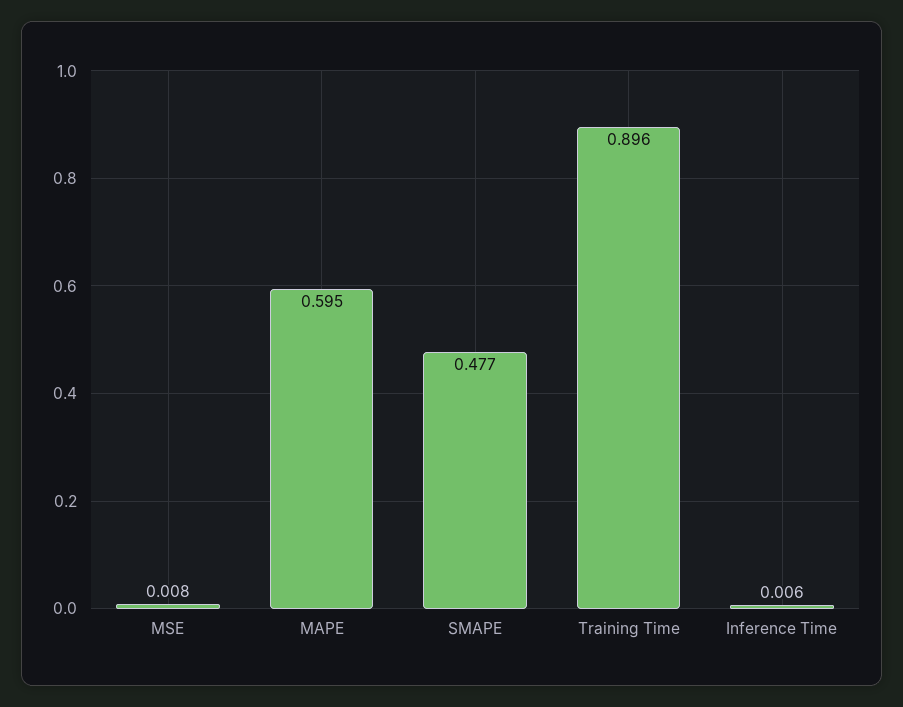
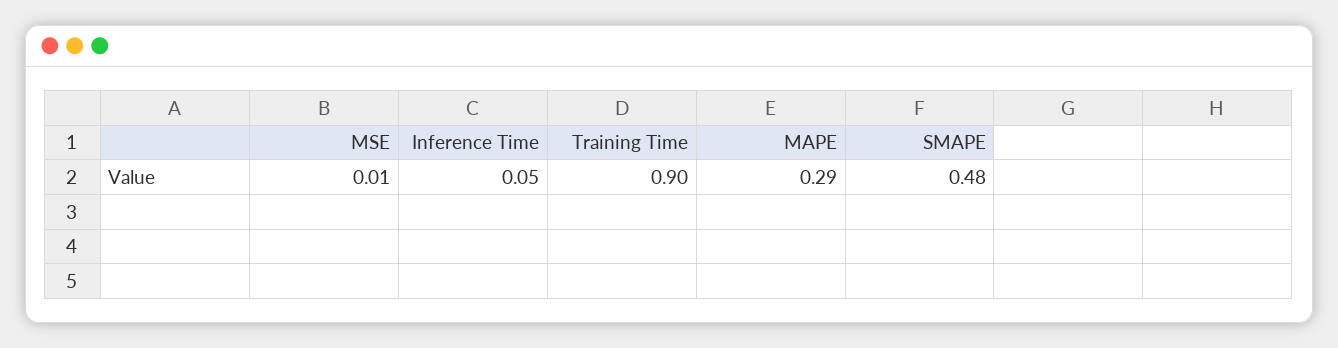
  {
    "MSE": 0.008,
-   "MAPE": 0.595,
+   "MAPE": 0.29,
    "SMAPE": 0.477,
    "Training Time": 0.896,
-   "Inference Time": 0.006
+   "Inference Time": 0.05
  }

